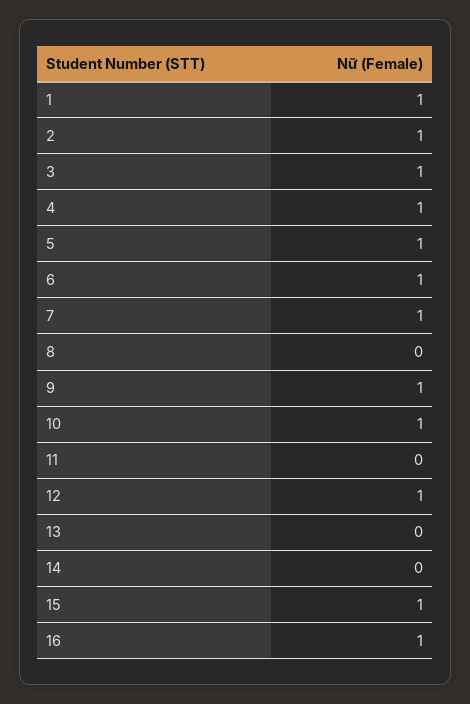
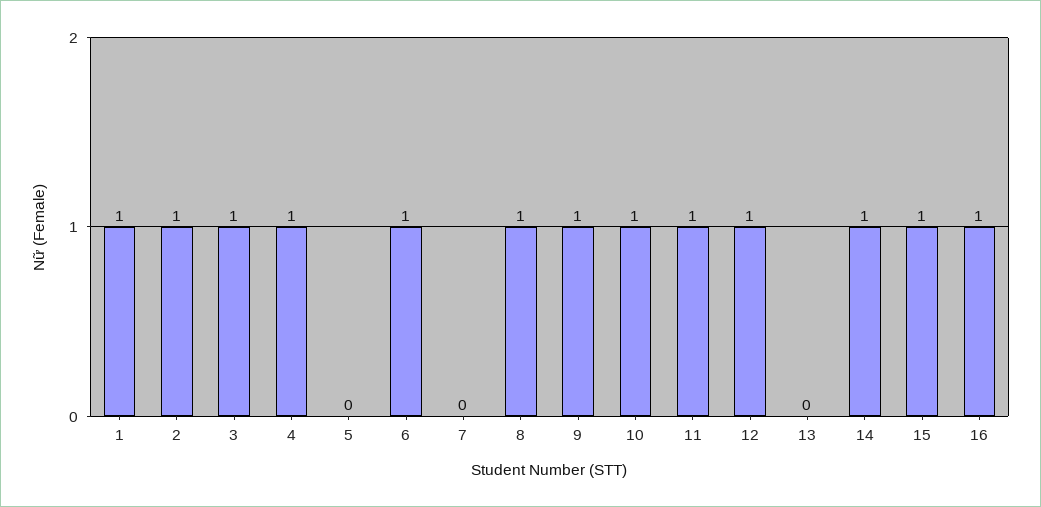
  {
    "1": 1,
    "2": 1,
    "3": 1,
    "4": 1,
-   "5": 1,
+   "5": 0,
    "6": 1,
-   "7": 1,
+   "7": 0,
-   "8": 0,
+   "8": 1,
    "9": 1,
    "10": 1,
-   "11": 0,
+   "11": 1,
    "12": 1,
    "13": 0,
-   "14": 0,
+   "14": 1,
    "15": 1,
    "16": 1
  }

